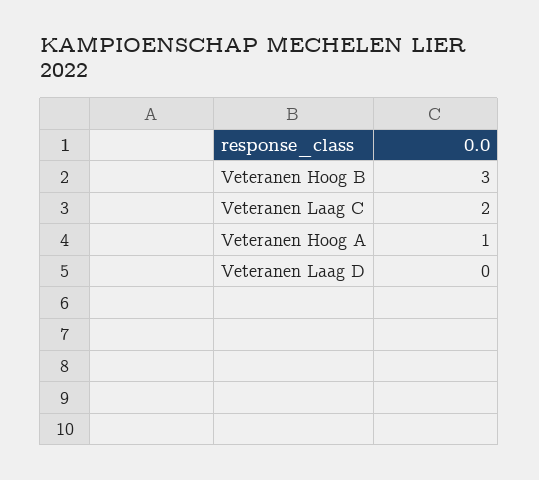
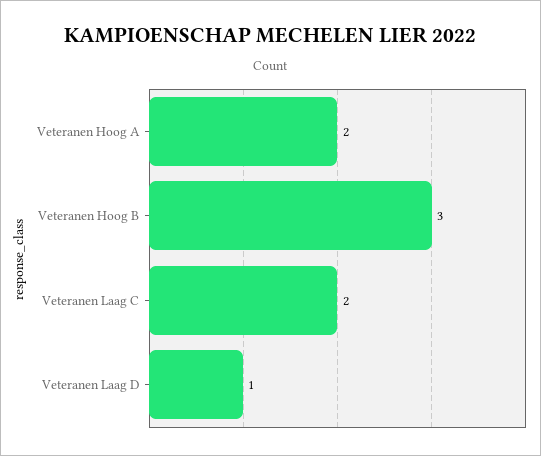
  {
    "Veteranen Hoog B": 3,
    "Veteranen Laag C": 2,
-   "Veteranen Hoog A": 1,
+   "Veteranen Hoog A": 2,
-   "Veteranen Laag D": 0
+   "Veteranen Laag D": 1
  }

